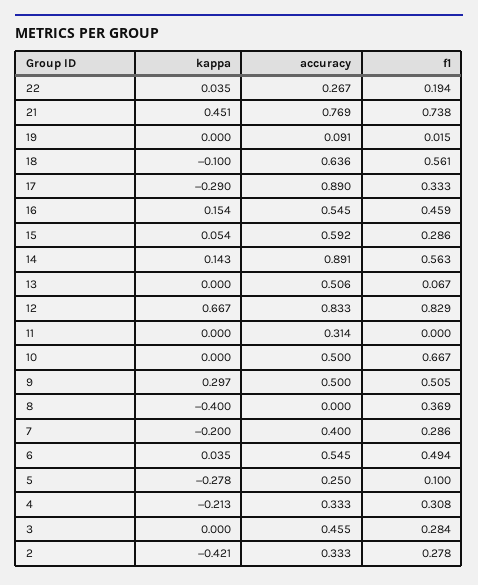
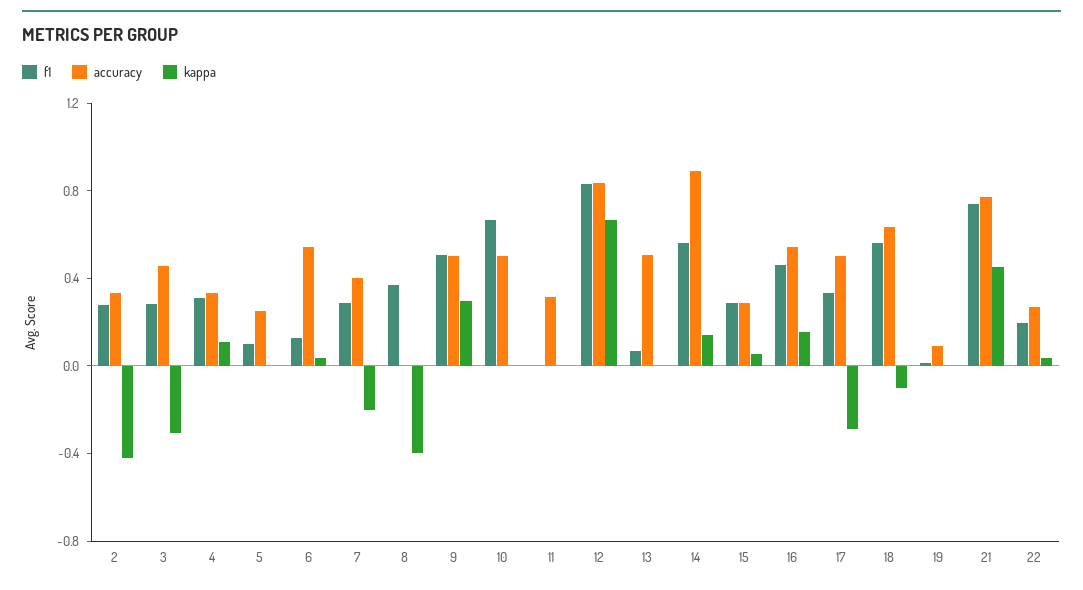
  {
    "kappa": {
      "22": 0.035,
      "21": 0.451,
      "19": 0,
      "18": -0.1,
      "17": -0.29,
      "16": 0.154,
      "15": 0.054,
      "14": 0.143,
      "13": 0,
      "12": 0.667,
      "11": 0,
      "10": 0,
      "9": 0.297,
      "8": -0.4,
      "7": -0.2,
      "6": 0.035,
-     "5": -0.278,
+     "5": 0,
-     "4": -0.213,
+     "4": 0.1,
-     "3": 0,
+     "3": -0.3,
      "2": -0.421
    },
    "accuracy": {
      "22": 0.267,
      "21": 0.769,
      "19": 0.091,
      "18": 0.636,
-     "17": 0.89,
+     "17": 0.5,
      "16": 0.545,
-     "15": 0.592,
+     "15": 0.3,
      "14": 0.891,
      "13": 0.506,
      "12": 0.833,
      "11": 0.314,
      "10": 0.5,
      "9": 0.5,
      "8": 0,
      "7": 0.4,
      "6": 0.545,
      "5": 0.25,
      "4": 0.333,
      "3": 0.455,
      "2": 0.333
    },
    "f1": {
      "22": 0.194,
      "21": 0.738,
      "19": 0.015,
      "18": 0.561,
      "17": 0.333,
      "16": 0.459,
      "15": 0.286,
      "14": 0.563,
      "13": 0.067,
      "12": 0.829,
      "11": 0,
      "10": 0.667,
      "9": 0.505,
      "8": 0.369,
      "7": 0.286,
-     "6": 0.494,
+     "6": 0.1,
      "5": 0.1,
      "4": 0.308,
      "3": 0.284,
      "2": 0.278
    }
  }

